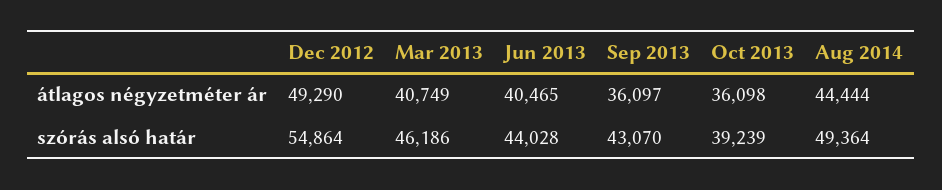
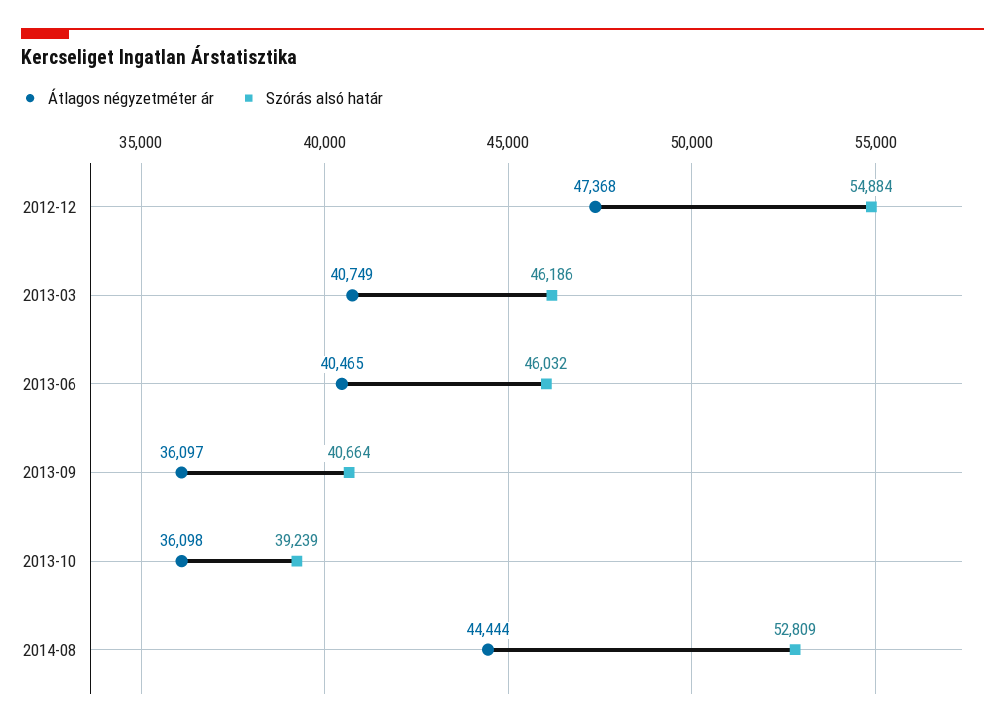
  {
    "átlagos négyzetméter ár": {
-     "Dec 2012": 49290,
+     "Dec 2012": 47368,
      "Mar 2013": 40749,
      "Jun 2013": 40465,
      "Sep 2013": 36097,
      "Oct 2013": 36098,
      "Aug 2014": 44444
    },
    "szórás alsó határ": {
-     "Dec 2012": 54864,
+     "Dec 2012": 54884,
      "Mar 2013": 46186,
-     "Jun 2013": 44028,
+     "Jun 2013": 46032,
-     "Sep 2013": 43070,
+     "Sep 2013": 40664,
      "Oct 2013": 39239,
-     "Aug 2014": 49364
+     "Aug 2014": 52809
    }
  }

